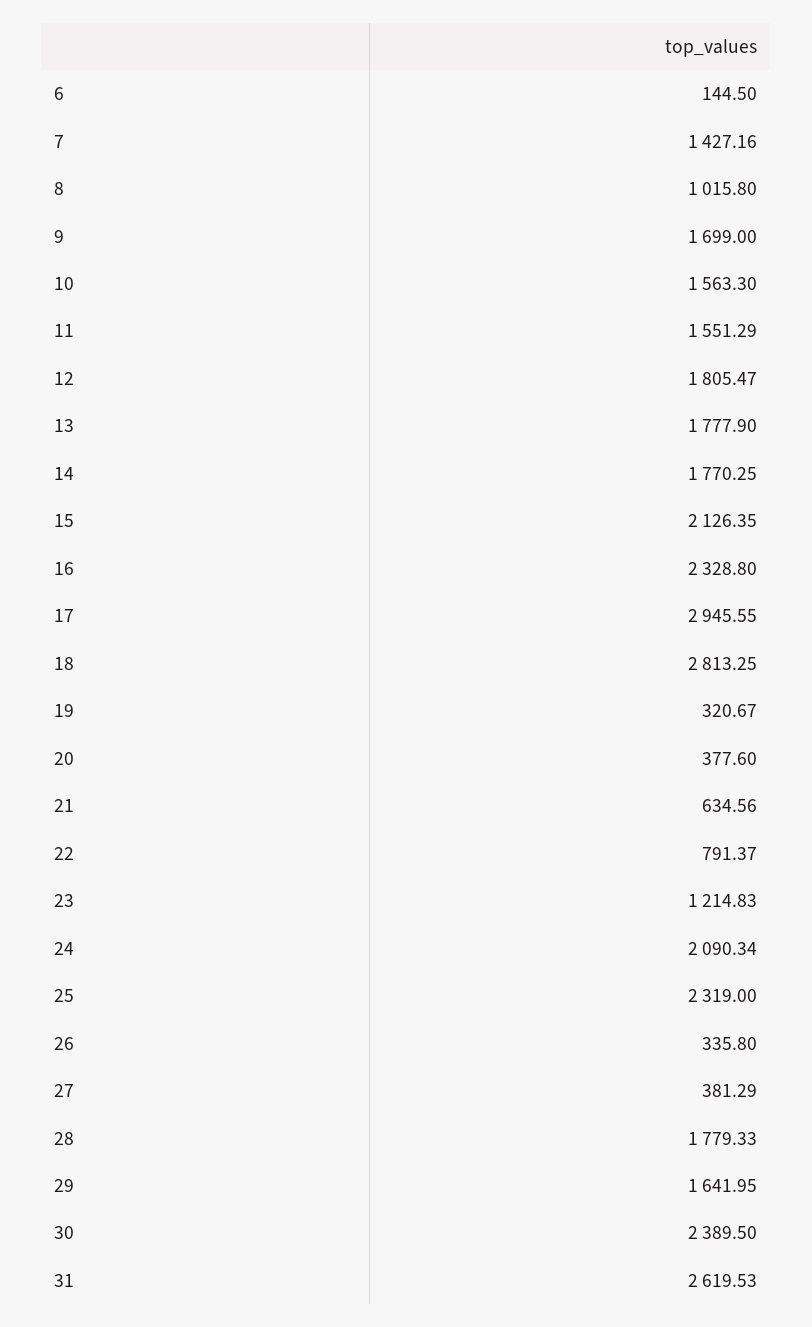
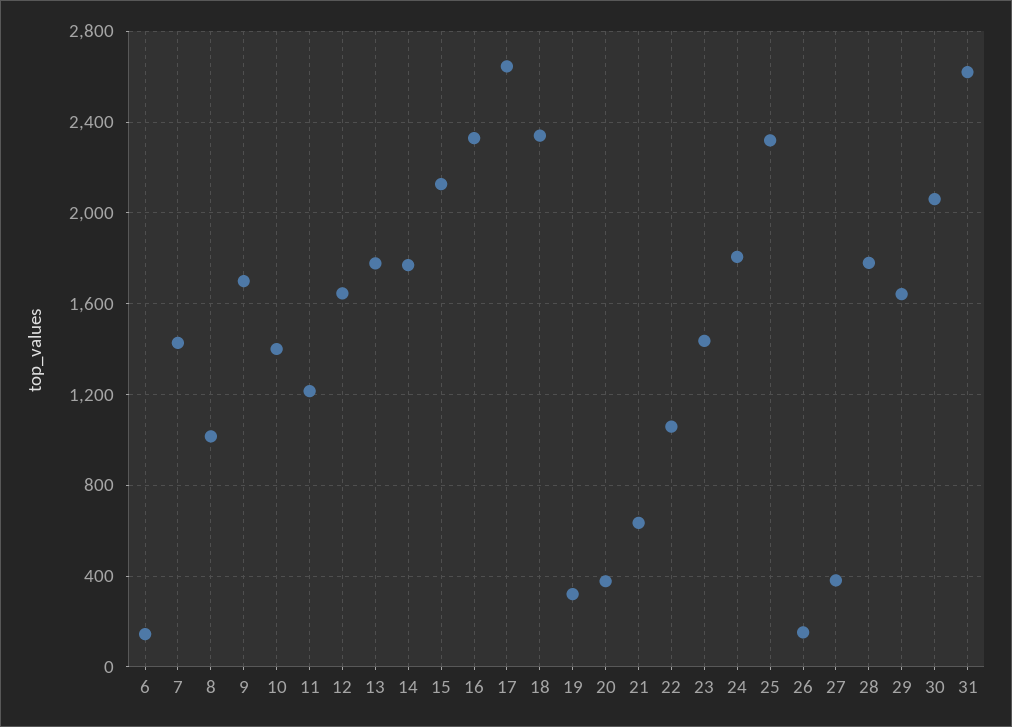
  {
    "6": 144.5,
    "7": 1427.16,
    "8": 1015.8,
    "9": 1699,
-   "10": 1563.3,
+   "10": 1400,
-   "11": 1551.29,
+   "11": 1200,
-   "12": 1805.47,
+   "12": 1650,
    "13": 1777.9,
    "14": 1770.25,
    "15": 2126.35,
    "16": 2328.8,
-   "17": 2945.55,
+   "17": 2650,
-   "18": 2813.25,
+   "18": 2350,
    "19": 320.67,
    "20": 377.6,
    "21": 634.56,
-   "22": 791.37,
+   "22": 1050,
-   "23": 1214.83,
+   "23": 1450,
-   "24": 2090.34,
+   "24": 1800,
    "25": 2319,
-   "26": 335.8,
+   "26": 150,
    "27": 381.29,
    "28": 1779.33,
    "29": 1641.95,
-   "30": 2389.5,
+   "30": 2050,
    "31": 2619.53
  }

